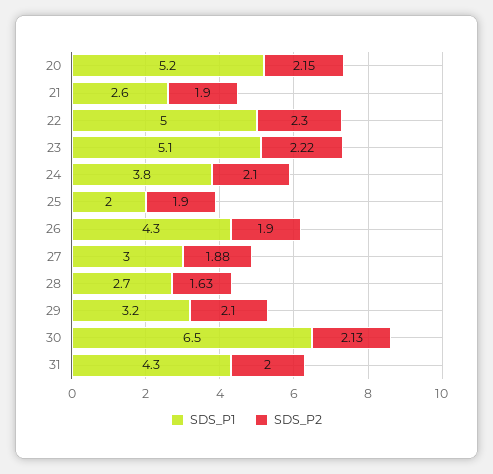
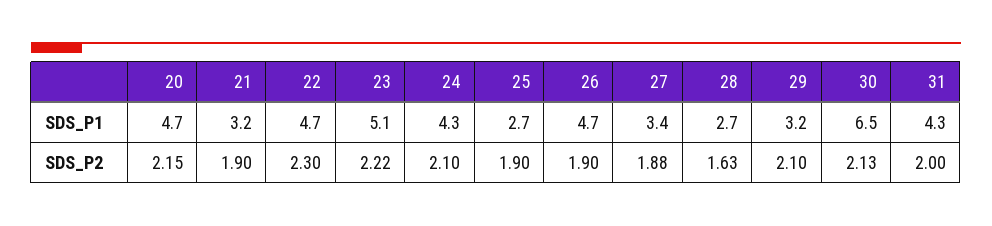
  {
    "SDS_P1": {
-     "20": 5.2,
+     "20": 4.7,
-     "21": 2.6,
+     "21": 3.2,
-     "22": 5,
+     "22": 4.7,
      "23": 5.1,
-     "24": 3.8,
+     "24": 4.3,
-     "25": 2,
+     "25": 2.7,
-     "26": 4.3,
+     "26": 4.7,
-     "27": 3,
+     "27": 3.4,
      "28": 2.7,
      "29": 3.2,
      "30": 6.5,
      "31": 4.3
    },
    "SDS_P2": {
      "20": 2.15,
      "21": 1.9,
      "22": 2.3,
      "23": 2.22,
      "24": 2.1,
      "25": 1.9,
      "26": 1.9,
      "27": 1.88,
      "28": 1.63,
      "29": 2.1,
      "30": 2.13,
      "31": 2
    }
  }

